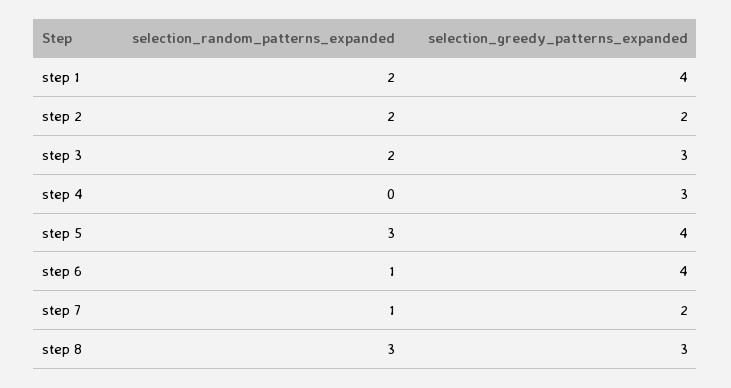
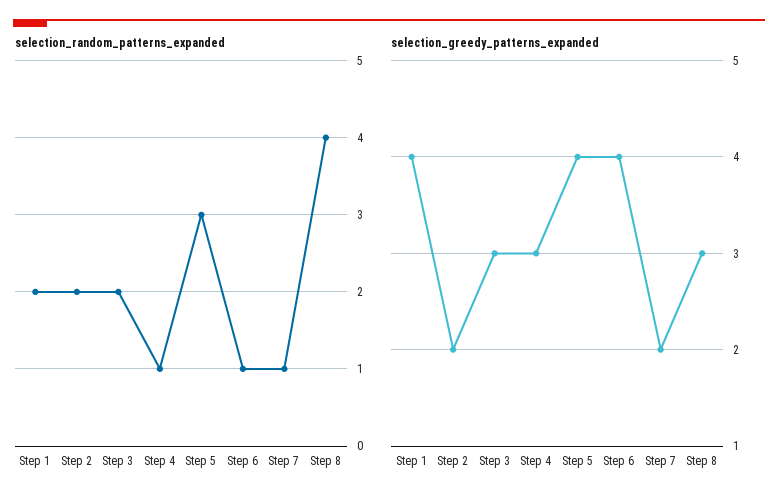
  {
    "selection_random_patterns_expanded": {
      "step 1": 2,
      "step 2": 2,
      "step 3": 2,
-     "step 4": 0,
+     "step 4": 1,
      "step 5": 3,
      "step 6": 1,
      "step 7": 1,
-     "step 8": 3
+     "step 8": 4
    },
    "selection_greedy_patterns_expanded": {
      "step 1": 4,
      "step 2": 2,
      "step 3": 3,
      "step 4": 3,
      "step 5": 4,
      "step 6": 4,
      "step 7": 2,
      "step 8": 3
    }
  }

